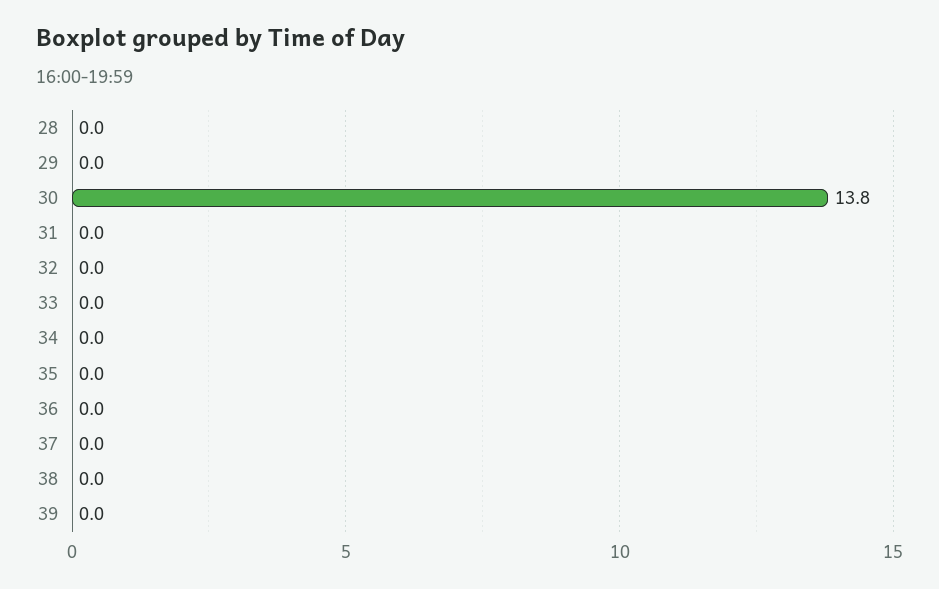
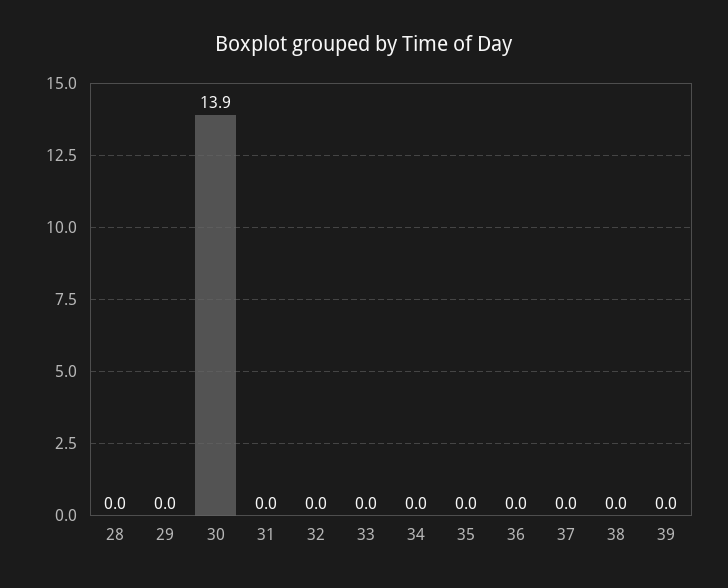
  {
    "28": 0,
    "29": 0,
-   "30": 13.8,
+   "30": 13.9,
    "31": 0,
    "32": 0,
    "33": 0,
    "34": 0,
    "35": 0,
    "36": 0,
    "37": 0,
    "38": 0,
    "39": 0
  }

